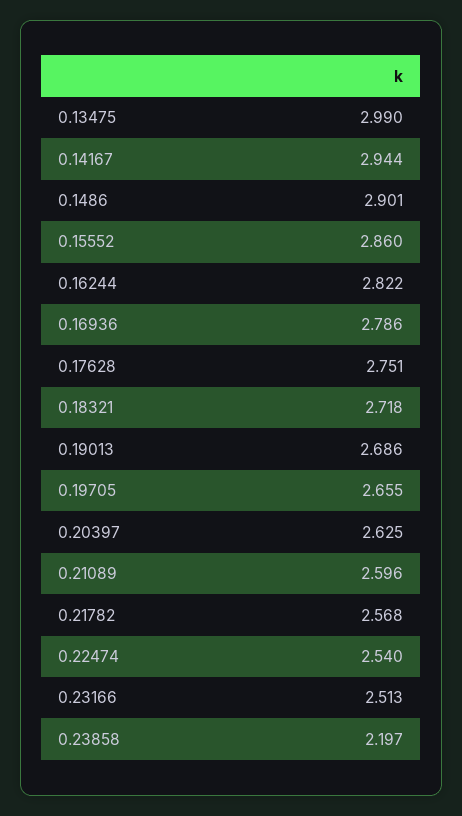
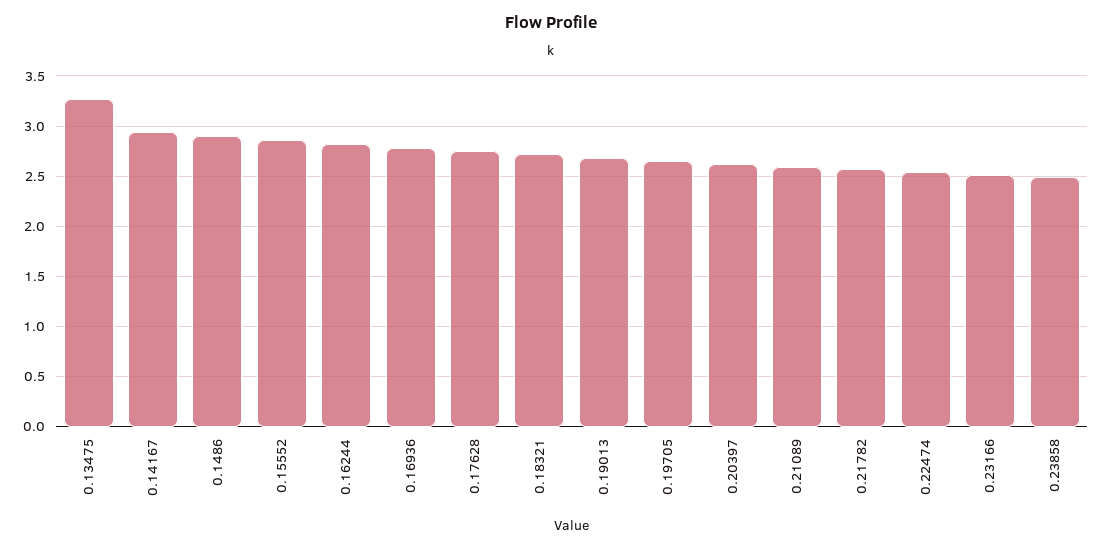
  {
-   "0.13475": 2.99,
+   "0.13475": 3.3,
    "0.14167": 2.944,
    "0.1486": 2.901,
    "0.15552": 2.86,
    "0.16244": 2.822,
    "0.16936": 2.786,
    "0.17628": 2.751,
    "0.18321": 2.718,
    "0.19013": 2.686,
    "0.19705": 2.655,
    "0.20397": 2.625,
    "0.21089": 2.596,
    "0.21782": 2.568,
    "0.22474": 2.54,
    "0.23166": 2.513,
-   "0.23858": 2.197
+   "0.23858": 2.5
  }

